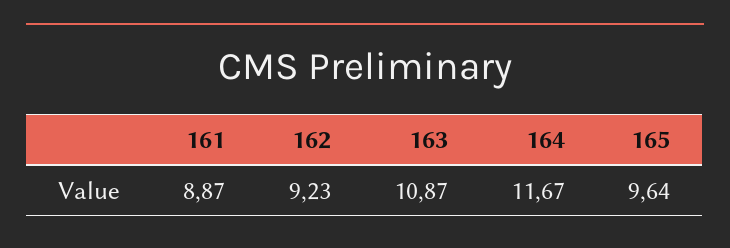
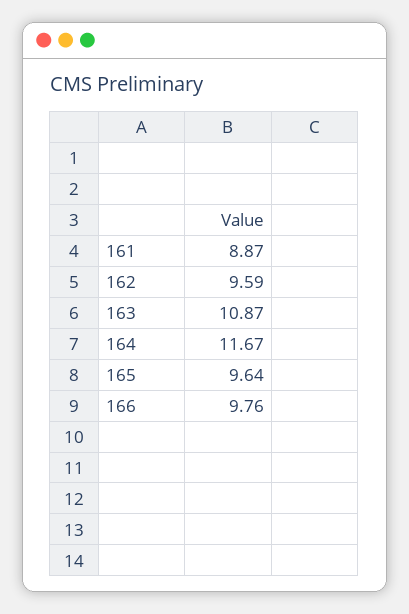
  {
    "161": 8.87,
-   "162": 9.23,
+   "162": 9.59,
    "163": 10.87,
    "164": 11.67,
-   "165": 9.64
+   "165": 9.64,
+   "166": 9.76
  }

